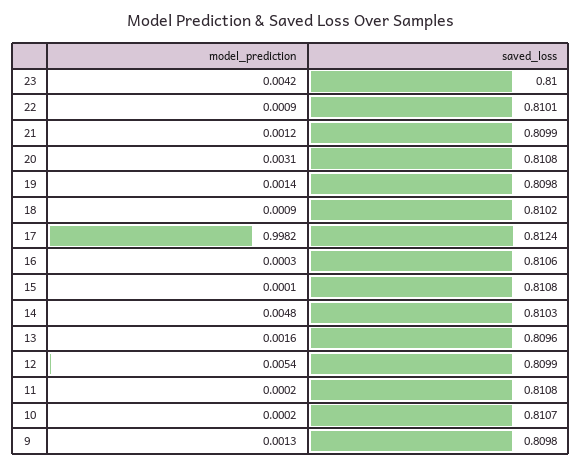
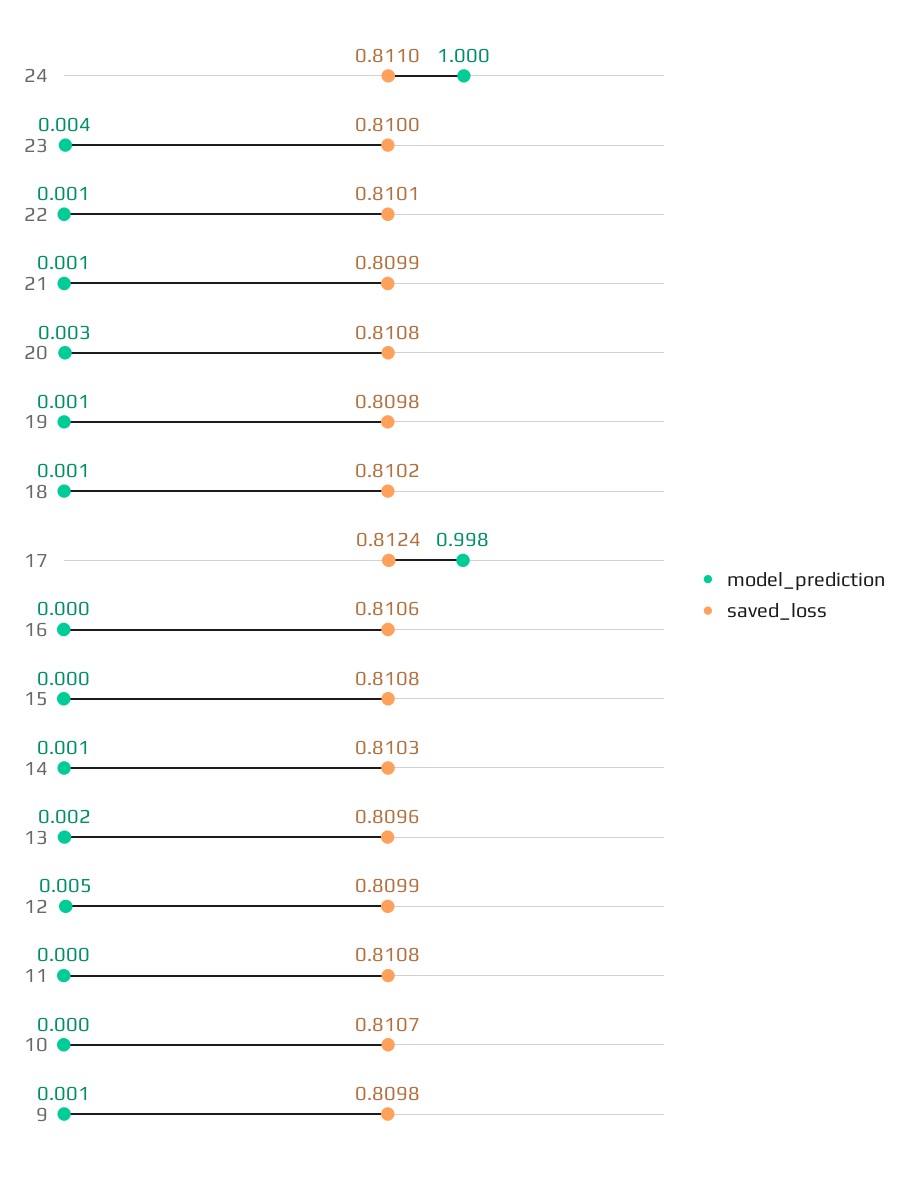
  {
    "model_prediction": {
      "23": 0.0042,
      "22": 0.0009,
      "21": 0.0012,
      "20": 0.0031,
      "19": 0.0014,
      "18": 0.0009,
      "17": 0.9982,
      "16": 0.0003,
      "15": 0.0001,
-     "14": 0.0048,
+     "14": 0.001,
      "13": 0.0016,
      "12": 0.0054,
      "11": 0.0002,
      "10": 0.0002,
-     "9": 0.0013
+     "9": 0.0013,
+     "24": 1
    },
    "saved_loss": {
      "23": 0.81,
      "22": 0.8101,
      "21": 0.8099,
      "20": 0.8108,
      "19": 0.8098,
      "18": 0.8102,
      "17": 0.8124,
      "16": 0.8106,
      "15": 0.8108,
      "14": 0.8103,
      "13": 0.8096,
      "12": 0.8099,
      "11": 0.8108,
      "10": 0.8107,
-     "9": 0.8098
+     "9": 0.8098,
+     "24": 0.811
    }
  }

